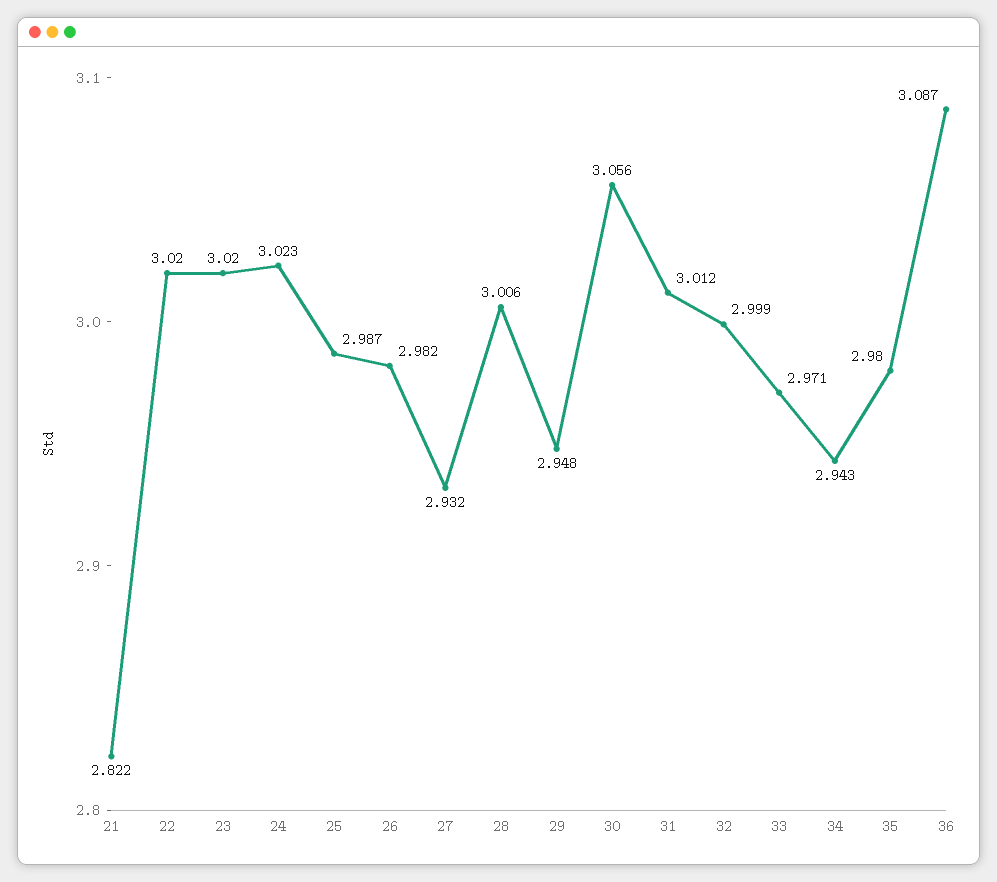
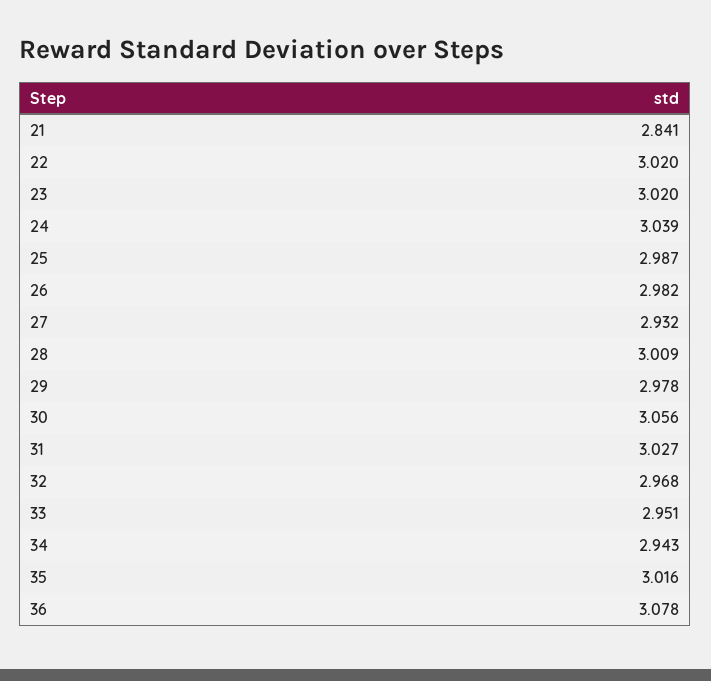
  {
-   "21": 2.822,
+   "21": 2.841,
    "22": 3.02,
    "23": 3.02,
-   "24": 3.023,
+   "24": 3.039,
    "25": 2.987,
    "26": 2.982,
    "27": 2.932,
-   "28": 3.006,
+   "28": 3.009,
-   "29": 2.948,
+   "29": 2.978,
    "30": 3.056,
-   "31": 3.012,
+   "31": 3.027,
-   "32": 2.999,
+   "32": 2.968,
-   "33": 2.971,
+   "33": 2.951,
    "34": 2.943,
-   "35": 2.98,
+   "35": 3.016,
-   "36": 3.087
+   "36": 3.078
  }

